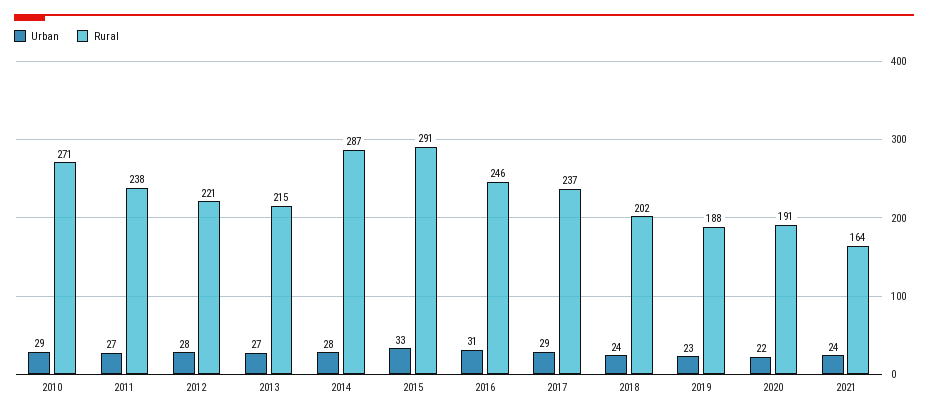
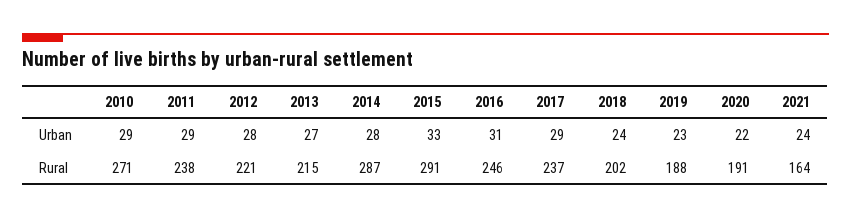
  {
    "Urban": {
      "2010": 29,
-     "2011": 27,
+     "2011": 29,
      "2012": 28,
      "2013": 27,
      "2014": 28,
      "2015": 33,
      "2016": 31,
      "2017": 29,
      "2018": 24,
      "2019": 23,
      "2020": 22,
      "2021": 24
    },
    "Rural": {
      "2010": 271,
      "2011": 238,
      "2012": 221,
      "2013": 215,
      "2014": 287,
      "2015": 291,
      "2016": 246,
      "2017": 237,
      "2018": 202,
      "2019": 188,
      "2020": 191,
      "2021": 164
    }
  }

